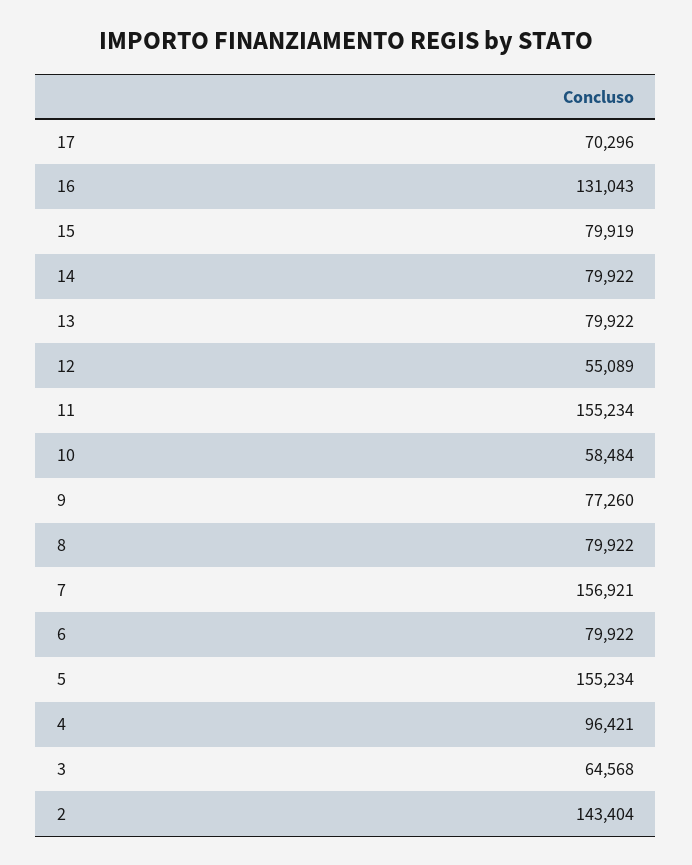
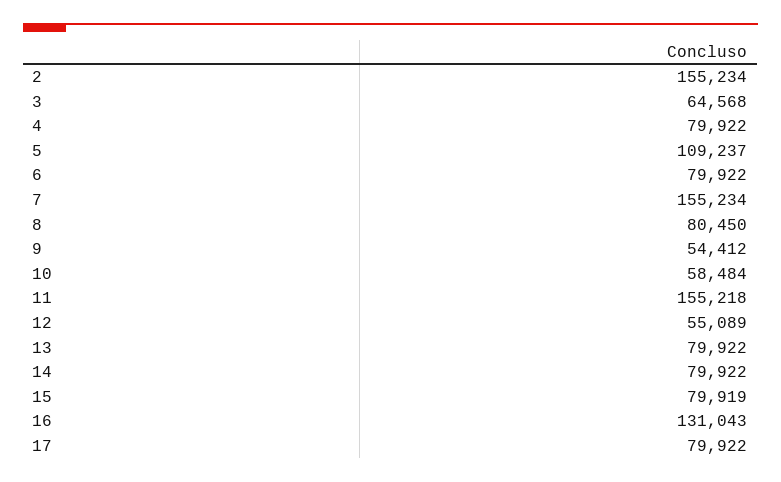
  {
-   "17": 70296,
+   "17": 79922,
    "16": 131043,
    "15": 79919,
    "14": 79922,
    "13": 79922,
    "12": 55089,
-   "11": 155234,
+   "11": 155218,
    "10": 58484,
-   "9": 77260,
+   "9": 54412,
-   "8": 79922,
+   "8": 80450,
-   "7": 156921,
+   "7": 155234,
    "6": 79922,
-   "5": 155234,
+   "5": 109237,
-   "4": 96421,
+   "4": 79922,
    "3": 64568,
-   "2": 143404
+   "2": 155234
  }

